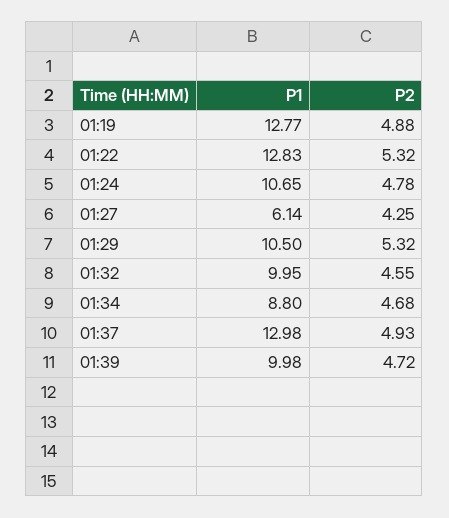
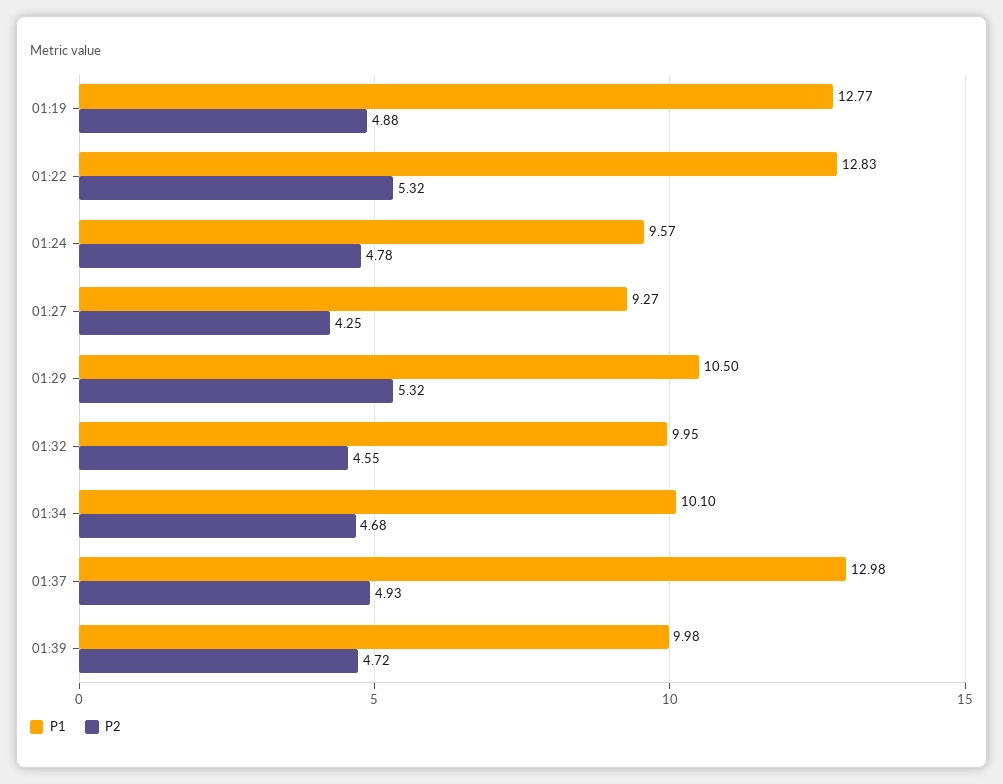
  {
    "P1": {
      "01:19": 12.77,
      "01:22": 12.83,
-     "01:24": 10.65,
+     "01:24": 9.57,
-     "01:27": 6.14,
+     "01:27": 9.27,
      "01:29": 10.5,
      "01:32": 9.95,
-     "01:34": 8.8,
+     "01:34": 10.1,
      "01:37": 12.98,
      "01:39": 9.98
    },
    "P2": {
      "01:19": 4.88,
      "01:22": 5.32,
      "01:24": 4.78,
      "01:27": 4.25,
      "01:29": 5.32,
      "01:32": 4.55,
      "01:34": 4.68,
      "01:37": 4.93,
      "01:39": 4.72
    }
  }

